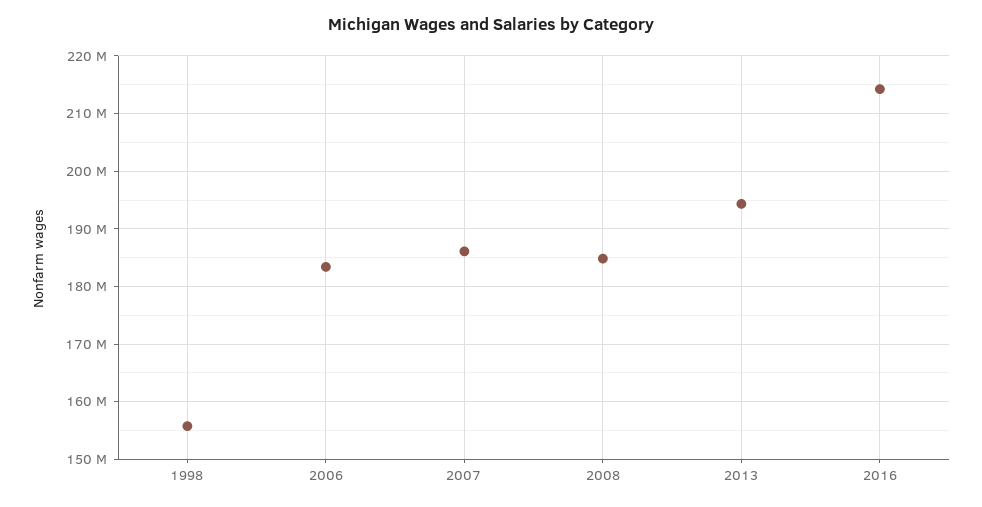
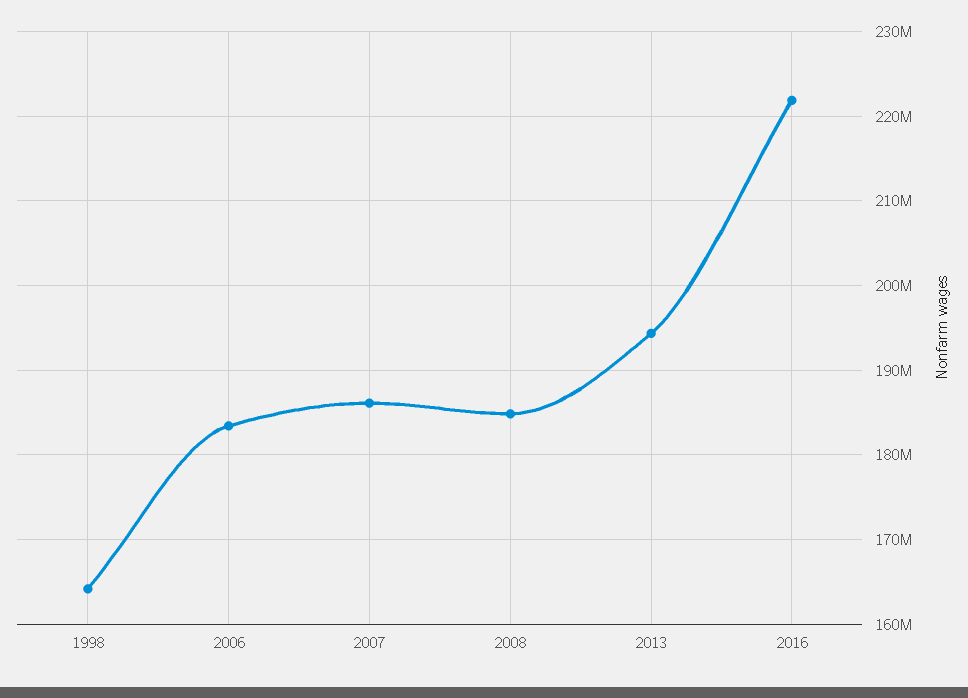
  {
-   "1998": 156000000,
+   "1998": 164000000,
    "2006": 183000000,
    "2007": 186000000,
    "2008": 185000000,
    "2013": 194000000,
-   "2016": 214000000
+   "2016": 222000000
  }

